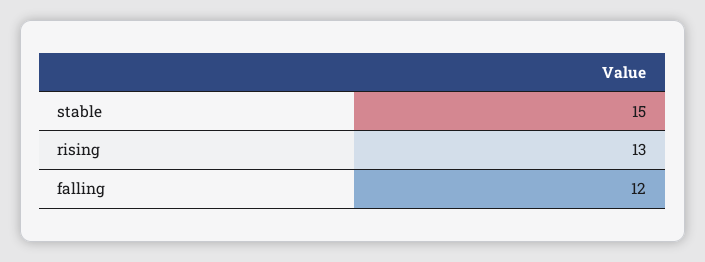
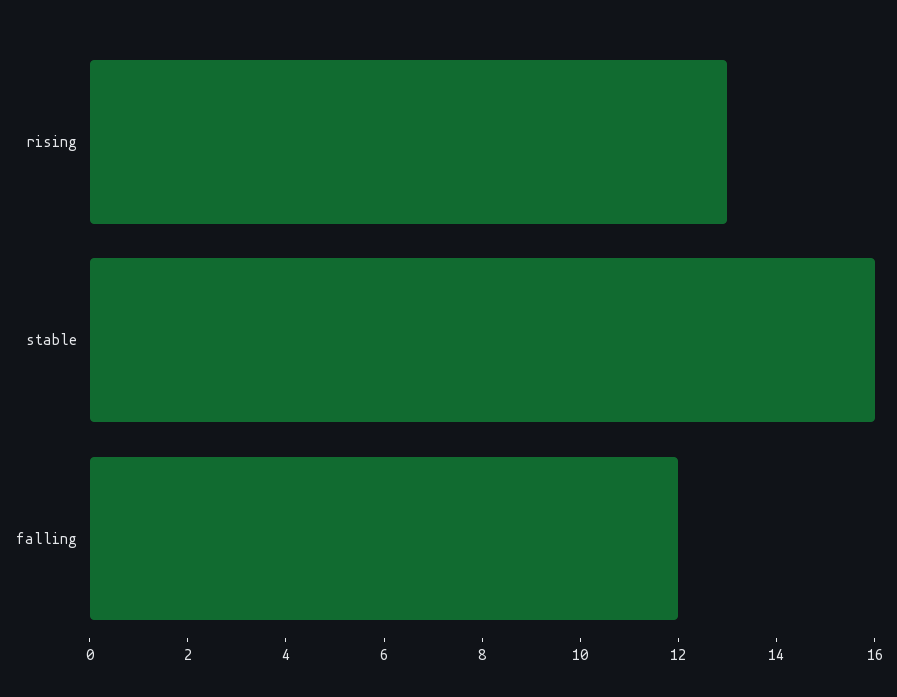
  {
-   "stable": 15,
+   "stable": 16,
    "rising": 13,
    "falling": 12
  }

